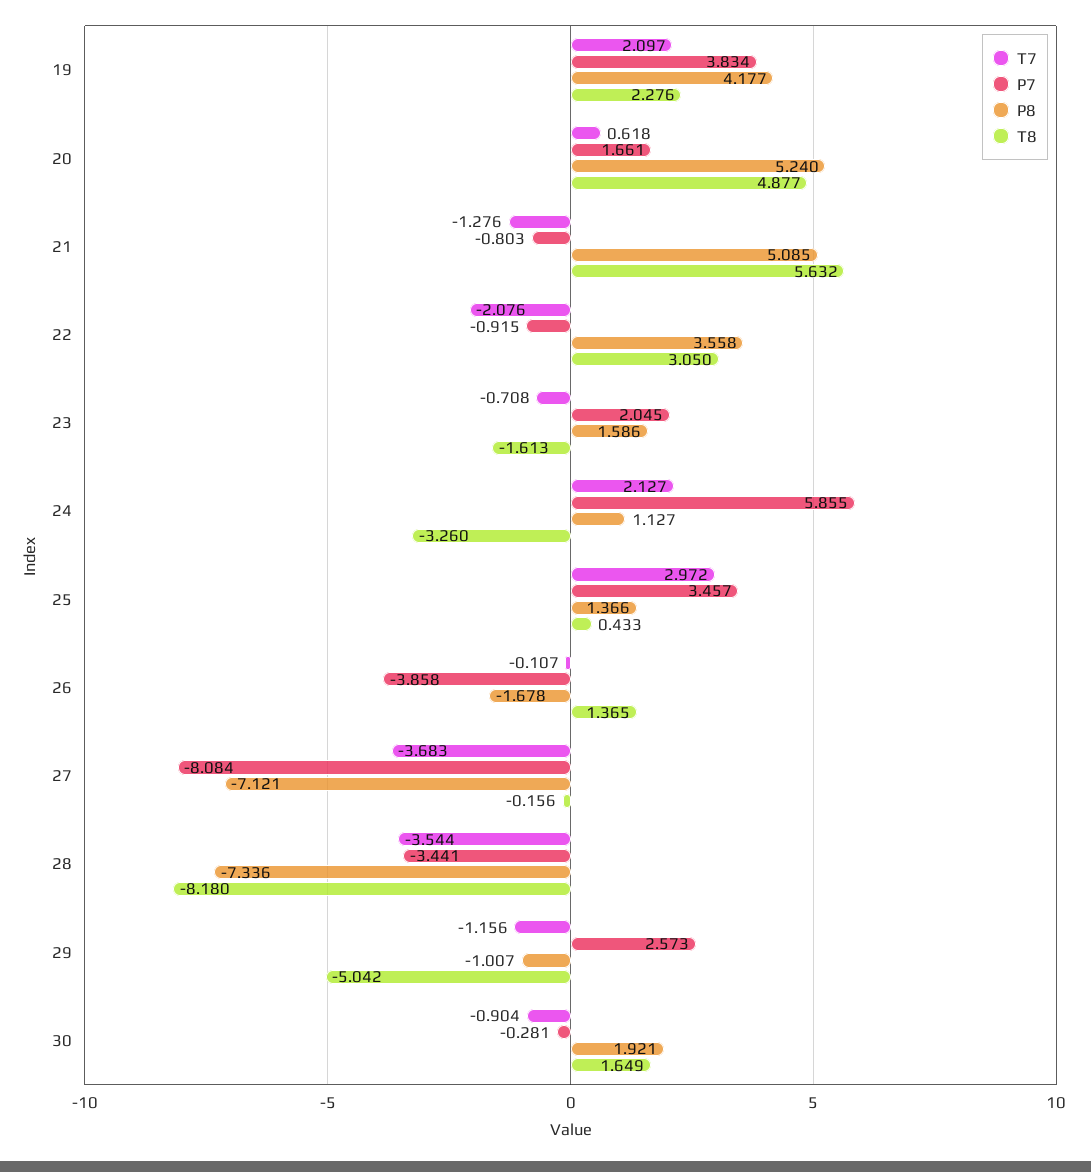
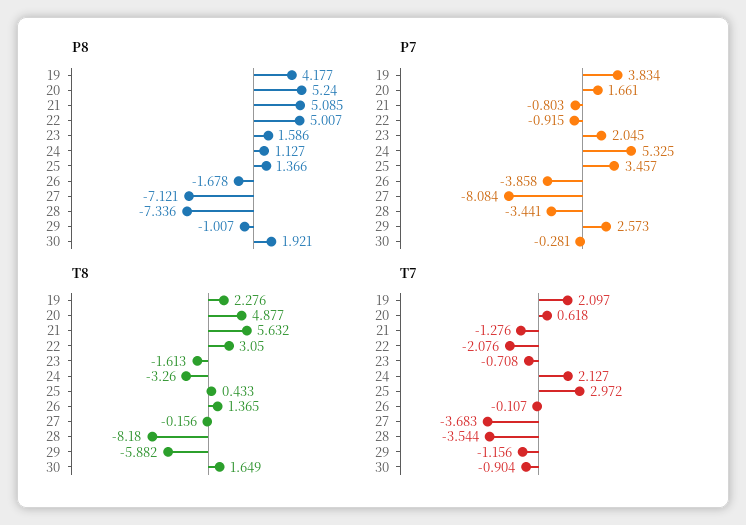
  {
    "T7": {
      "19": 2.097,
      "20": 0.618,
      "21": -1.276,
      "22": -2.076,
      "23": -0.708,
      "24": 2.127,
      "25": 2.972,
      "26": -0.107,
      "27": -3.683,
      "28": -3.544,
      "29": -1.156,
      "30": -0.904
    },
    "P7": {
      "19": 3.834,
      "20": 1.661,
      "21": -0.803,
      "22": -0.915,
      "23": 2.045,
-     "24": 5.855,
+     "24": 5.325,
      "25": 3.457,
      "26": -3.858,
      "27": -8.084,
      "28": -3.441,
      "29": 2.573,
      "30": -0.281
    },
    "P8": {
      "19": 4.177,
      "20": 5.24,
      "21": 5.085,
-     "22": 3.558,
+     "22": 5.007,
      "23": 1.586,
      "24": 1.127,
      "25": 1.366,
      "26": -1.678,
      "27": -7.121,
      "28": -7.336,
      "29": -1.007,
      "30": 1.921
    },
    "T8": {
      "19": 2.276,
      "20": 4.877,
      "21": 5.632,
      "22": 3.05,
      "23": -1.613,
      "24": -3.26,
      "25": 0.433,
      "26": 1.365,
      "27": -0.156,
      "28": -8.18,
-     "29": -5.042,
+     "29": -5.882,
      "30": 1.649
    }
  }

